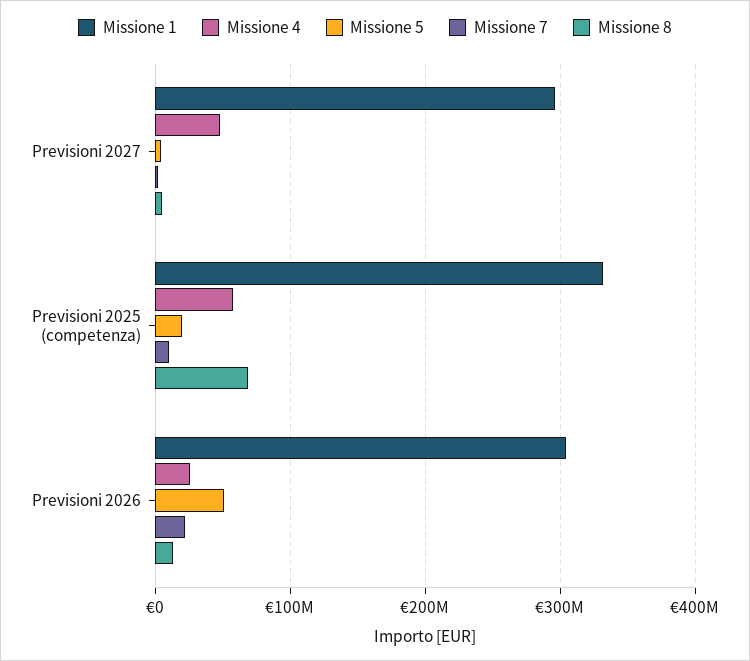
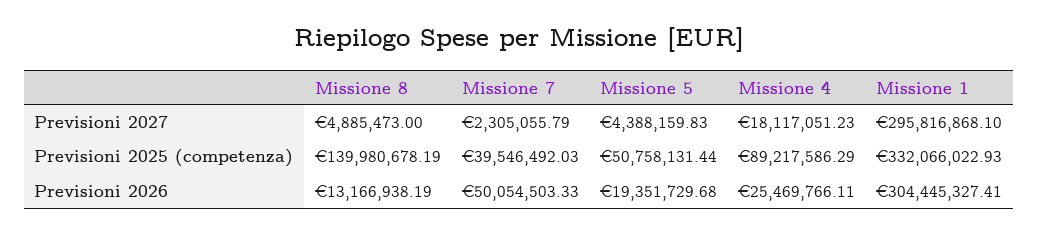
  {
    "Missione 1": {
      "Previsioni 2027": 295816868.1,
      "Previsioni 2025 (competenza)": 332066022.93,
      "Previsioni 2026": 304445327.41
    },
    "Missione 4": {
-     "Previsioni 2027": 50000000,
+     "Previsioni 2027": 18117051.23,
-     "Previsioni 2025 (competenza)": 60000000,
+     "Previsioni 2025 (competenza)": 89217586.29,
      "Previsioni 2026": 25469766.11
    },
    "Missione 5": {
      "Previsioni 2027": 4388159.83,
-     "Previsioni 2025 (competenza)": 20000000,
+     "Previsioni 2025 (competenza)": 50758131.44,
-     "Previsioni 2026": 50000000
+     "Previsioni 2026": 19351729.68
    },
    "Missione 7": {
      "Previsioni 2027": 2305055.79,
-     "Previsioni 2025 (competenza)": 10000000,
+     "Previsioni 2025 (competenza)": 39546492.03,
-     "Previsioni 2026": 20000000
+     "Previsioni 2026": 50054503.33
    },
    "Missione 8": {
      "Previsioni 2027": 4885473,
-     "Previsioni 2025 (competenza)": 70000000,
+     "Previsioni 2025 (competenza)": 139980678.19,
      "Previsioni 2026": 13166938.19
    }
  }

